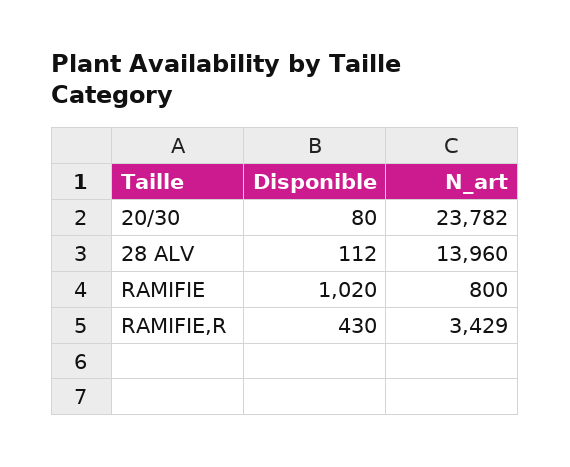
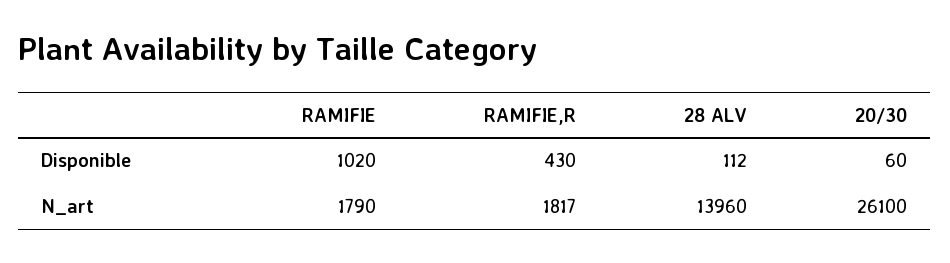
  {
    "Disponible": {
-     "20/30": 80,
+     "20/30": 60,
      "28 ALV": 112,
      "RAMIFIE": 1020,
      "RAMIFIE,R": 430
    },
    "N_art": {
-     "20/30": 23782,
+     "20/30": 26100,
      "28 ALV": 13960,
-     "RAMIFIE": 800,
+     "RAMIFIE": 1790,
-     "RAMIFIE,R": 3429
+     "RAMIFIE,R": 1817
    }
  }

